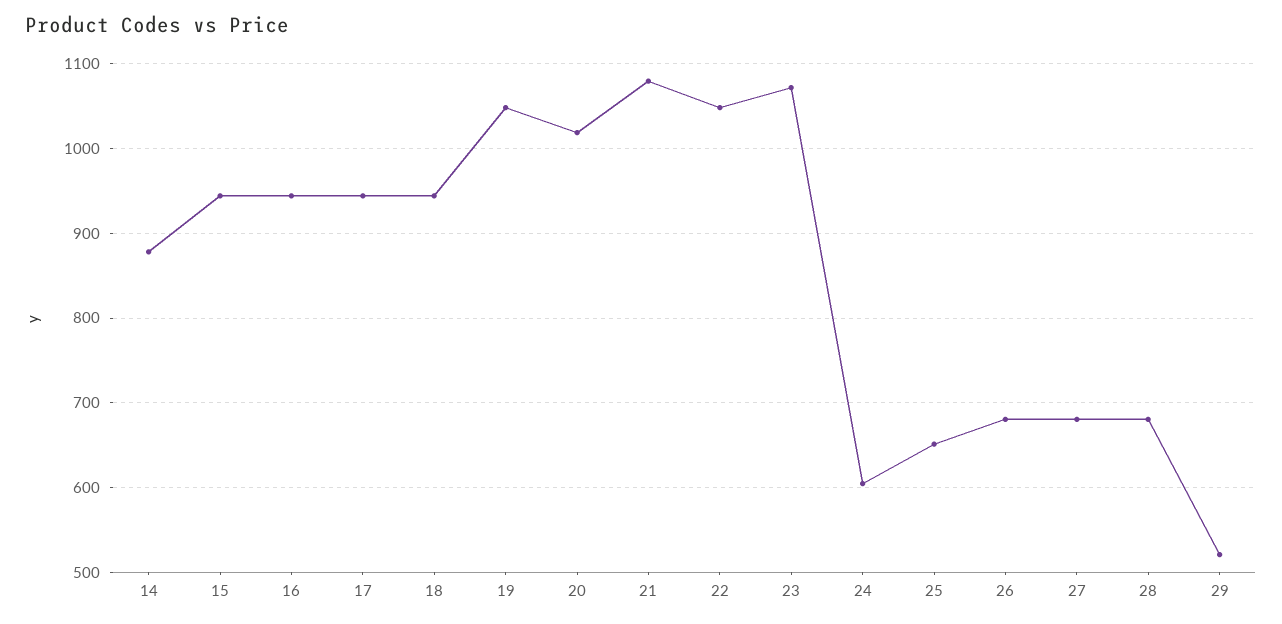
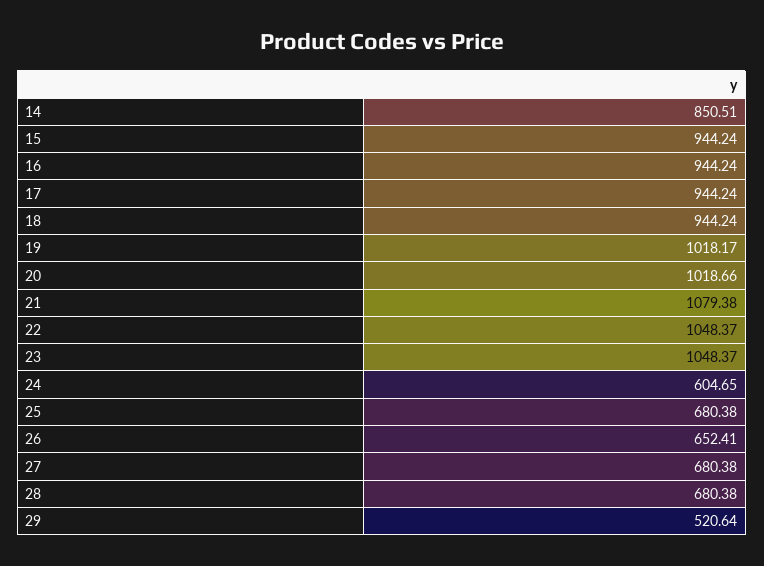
  {
-   "14": 880,
+   "14": 850.51,
    "15": 944.24,
    "16": 944.24,
    "17": 944.24,
    "18": 944.24,
-   "19": 1050,
+   "19": 1018.17,
    "20": 1018.66,
    "21": 1079.38,
    "22": 1048.37,
-   "23": 1070,
+   "23": 1048.37,
    "24": 604.65,
-   "25": 650,
+   "25": 680.38,
-   "26": 680,
+   "26": 652.41,
    "27": 680.38,
    "28": 680.38,
    "29": 520.64
  }

